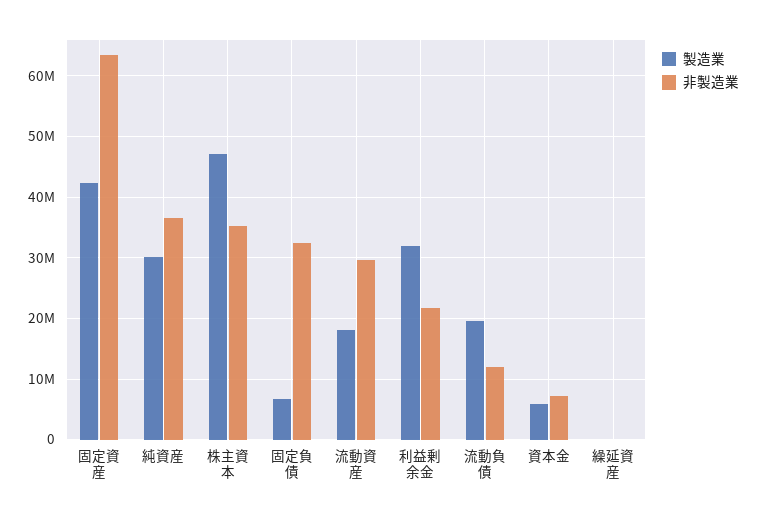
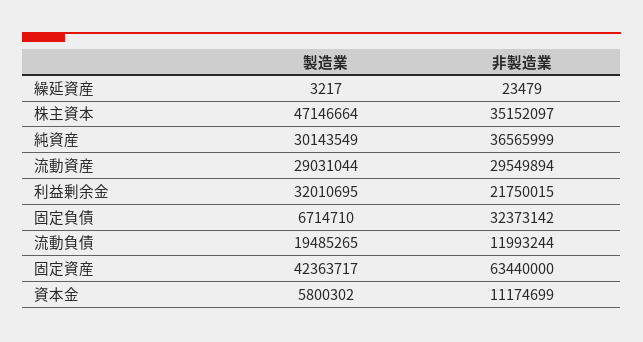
  {
    "製造業": {
      "固定資産": 42363717,
      "純資産": 30143549,
      "株主資本": 47146664,
      "固定負債": 6714710,
-     "流動資産": 18000000,
+     "流動資産": 29031044,
      "利益剰余金": 32010695,
      "流動負債": 19485265,
      "資本金": 5800302,
      "繰延資産": 3217
    },
    "非製造業": {
      "固定資産": 63440000,
      "純資産": 36565999,
      "株主資本": 35152097,
      "固定負債": 32373142,
      "流動資産": 29549894,
      "利益剰余金": 21750015,
      "流動負債": 11993244,
-     "資本金": 7000000,
+     "資本金": 11174699,
      "繰延資産": 23479
    }
  }

